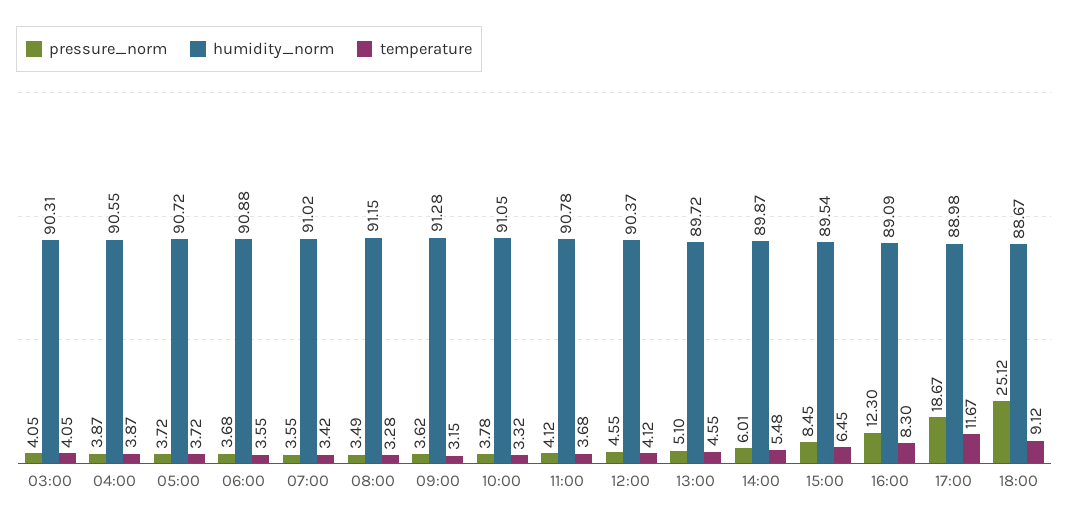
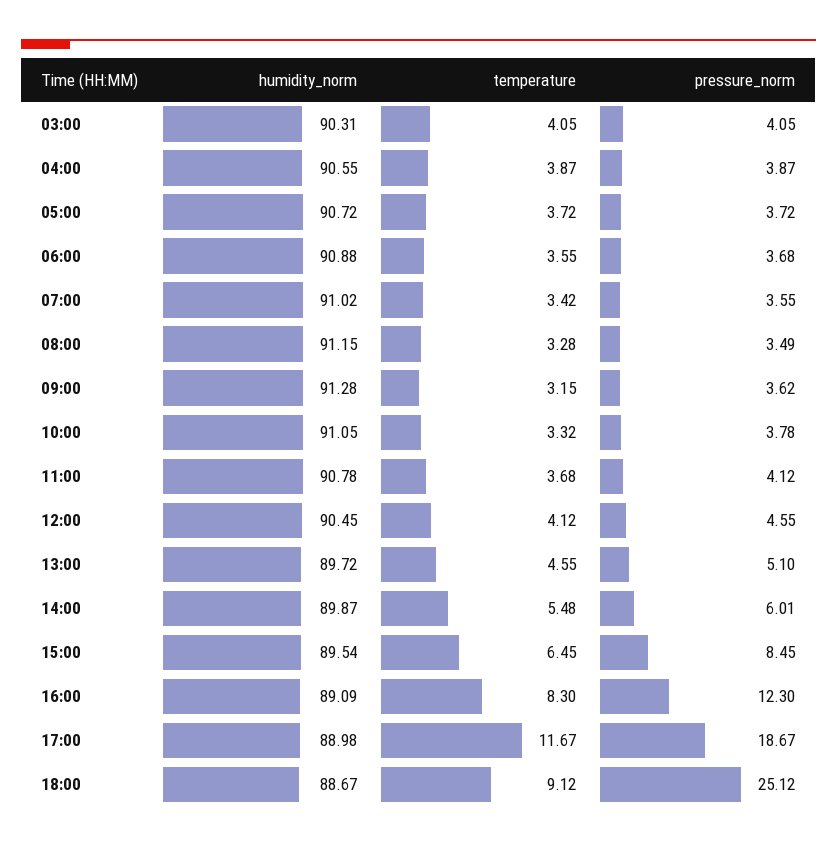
  {
    "pressure_norm": {
      "03:00": 4.05,
      "04:00": 3.87,
      "05:00": 3.72,
      "06:00": 3.68,
      "07:00": 3.55,
      "08:00": 3.49,
      "09:00": 3.62,
      "10:00": 3.78,
      "11:00": 4.12,
      "12:00": 4.55,
      "13:00": 5.1,
      "14:00": 6.01,
      "15:00": 8.45,
      "16:00": 12.3,
      "17:00": 18.67,
      "18:00": 25.12
    },
    "humidity_norm": {
      "03:00": 90.31,
      "04:00": 90.55,
      "05:00": 90.72,
      "06:00": 90.88,
      "07:00": 91.02,
      "08:00": 91.15,
      "09:00": 91.28,
      "10:00": 91.05,
      "11:00": 90.78,
-     "12:00": 90.37,
+     "12:00": 90.45,
      "13:00": 89.72,
      "14:00": 89.87,
      "15:00": 89.54,
      "16:00": 89.09,
      "17:00": 88.98,
      "18:00": 88.67
    },
    "temperature": {
      "03:00": 4.05,
      "04:00": 3.87,
      "05:00": 3.72,
      "06:00": 3.55,
      "07:00": 3.42,
      "08:00": 3.28,
      "09:00": 3.15,
      "10:00": 3.32,
      "11:00": 3.68,
      "12:00": 4.12,
      "13:00": 4.55,
      "14:00": 5.48,
      "15:00": 6.45,
      "16:00": 8.3,
      "17:00": 11.67,
      "18:00": 9.12
    }
  }

